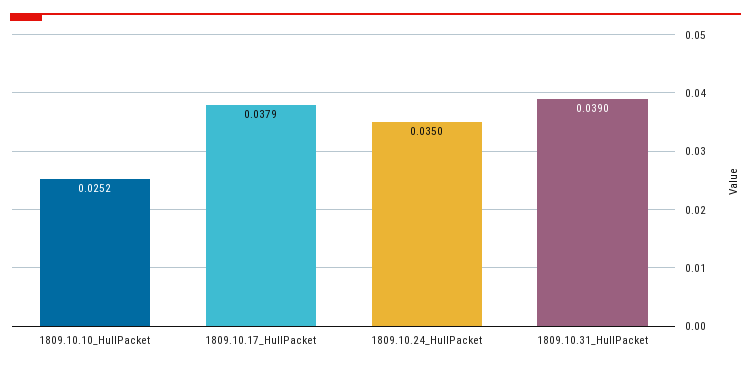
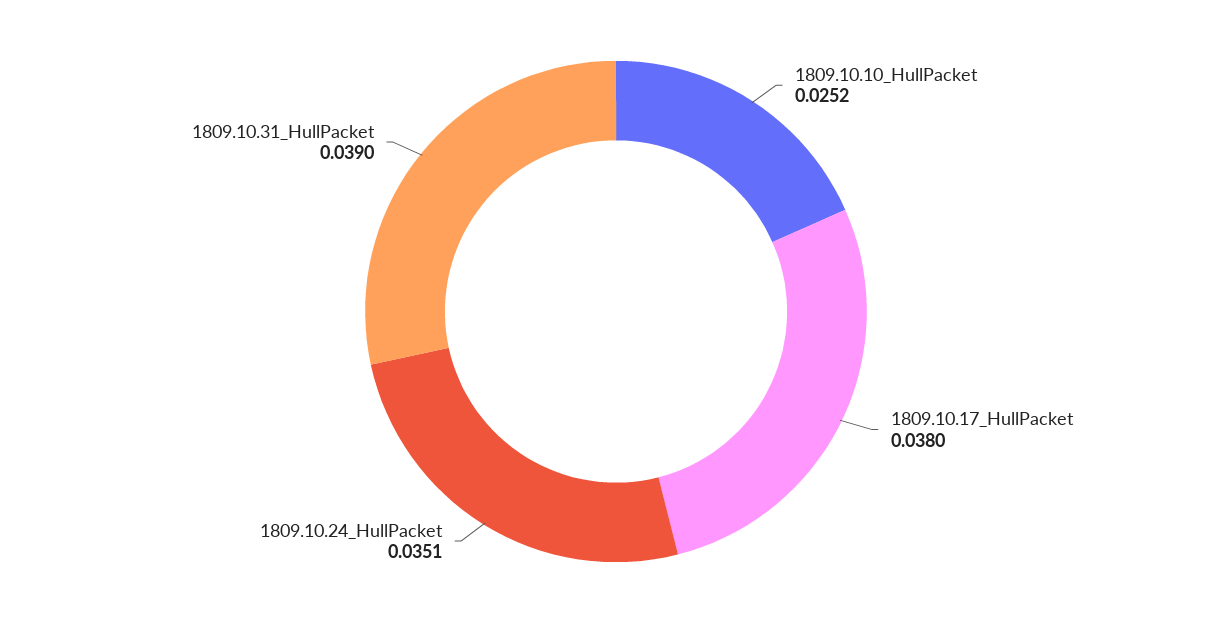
  {
    "1809.10.10_HullPacket": 0.0252,
-   "1809.10.17_HullPacket": 0.0379,
+   "1809.10.17_HullPacket": 0.038,
-   "1809.10.24_HullPacket": 0.035,
+   "1809.10.24_HullPacket": 0.0351,
    "1809.10.31_HullPacket": 0.039
  }

